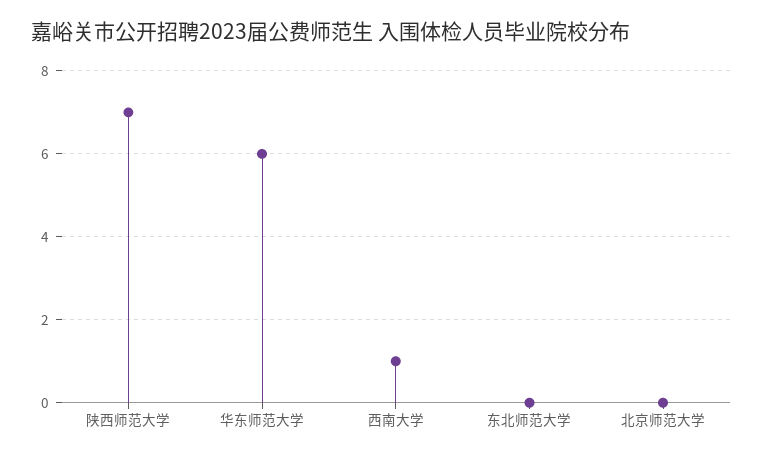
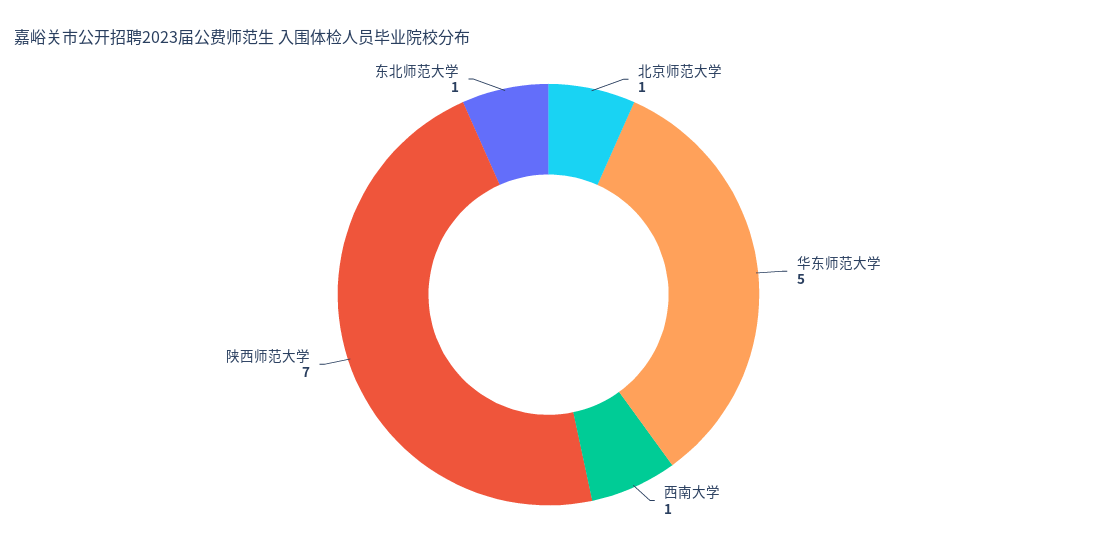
  {
    "陕西师范大学": 7,
-   "华东师范大学": 6,
+   "华东师范大学": 5,
    "西南大学": 1,
-   "东北师范大学": 0,
+   "东北师范大学": 1,
-   "北京师范大学": 0
+   "北京师范大学": 1
  }

